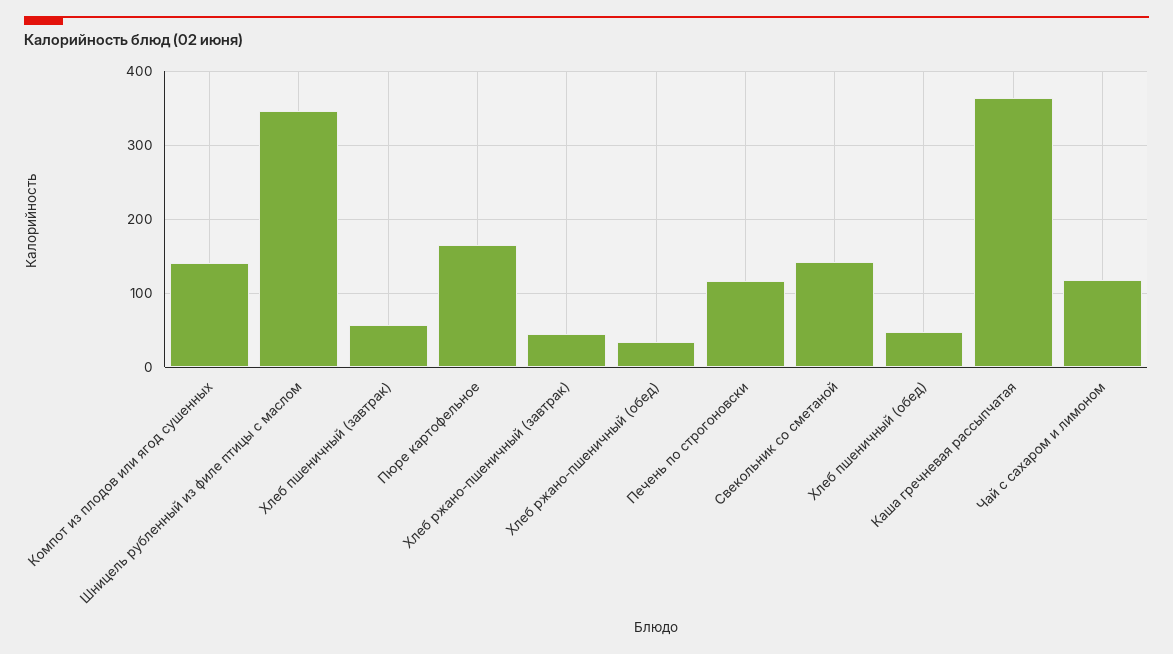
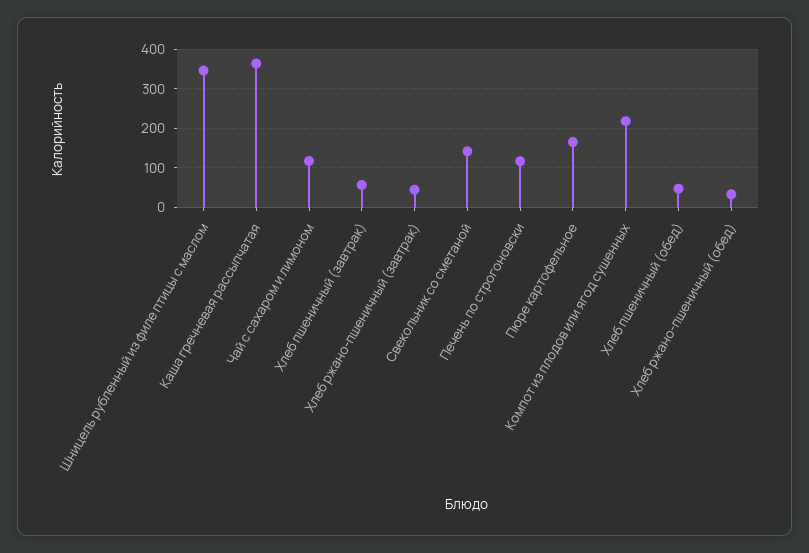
  {
-   "Компот из плодов или ягод сушенных": 140,
+   "Компот из плодов или ягод сушенных": 220,
    "Шницель рубленный из филе птицы с маслом": 350,
    "Хлеб пшеничный (завтрак)": 60,
    "Пюре картофельное": 170,
    "Хлеб ржано-пшеничный (завтрак)": 40,
    "Хлеб ржано-пшеничный (обед)": 30,
    "Печень по строгоновски": 120,
    "Свекольник со сметаной": 140,
    "Хлеб пшеничный (обед)": 50,
    "Каша гречневая рассыпчатая": 360,
    "Чай с сахаром и лимоном": 120
  }

